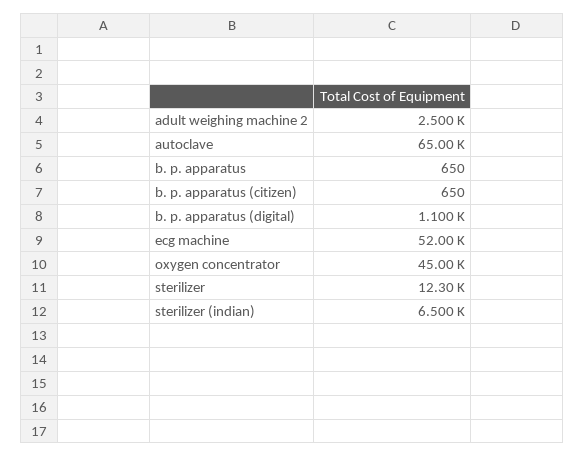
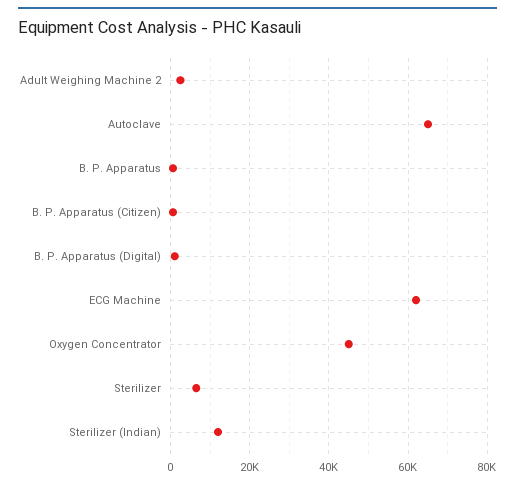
  {
    "adult weighing machine 2": 2500,
    "autoclave": 65000,
    "b. p. apparatus": 650,
    "b. p. apparatus (citizen)": 650,
    "b. p. apparatus (digital)": 1100,
-   "ecg machine": 52000,
+   "ecg machine": 62000,
    "oxygen concentrator": 45000,
-   "sterilizer": 12300,
+   "sterilizer": 6000,
-   "sterilizer (indian)": 6500
+   "sterilizer (indian)": 12000
  }

